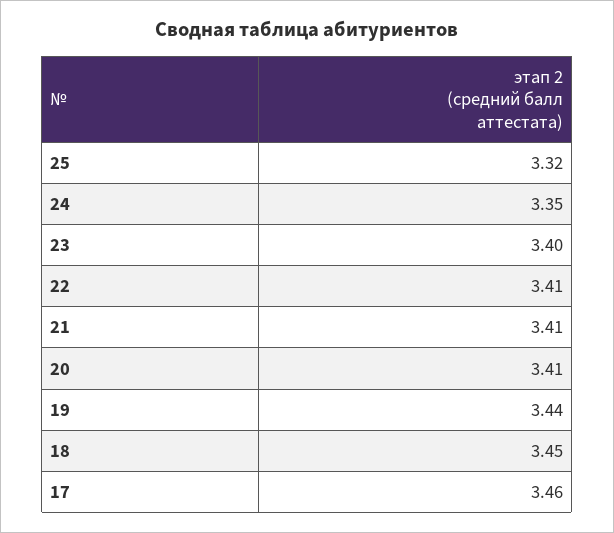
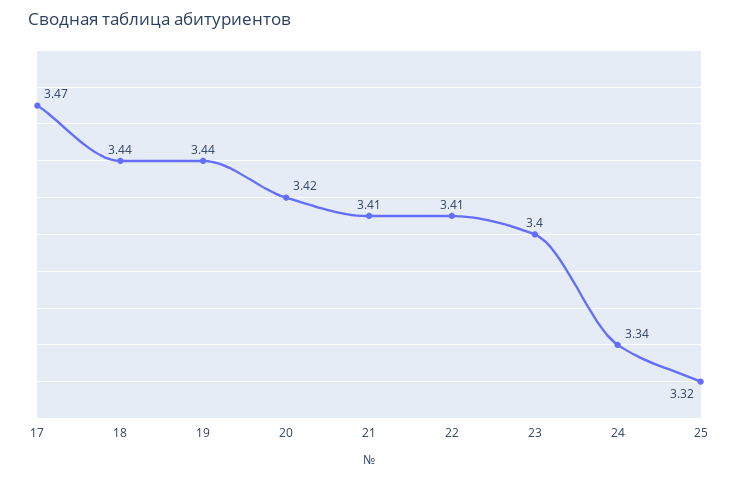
  {
    "25": 3.32,
-   "24": 3.35,
+   "24": 3.34,
    "23": 3.4,
    "22": 3.41,
    "21": 3.41,
-   "20": 3.41,
+   "20": 3.42,
    "19": 3.44,
-   "18": 3.45,
+   "18": 3.44,
-   "17": 3.46
+   "17": 3.47
  }

